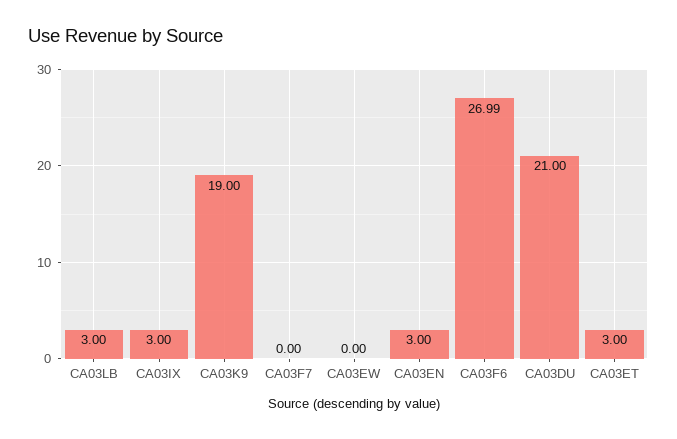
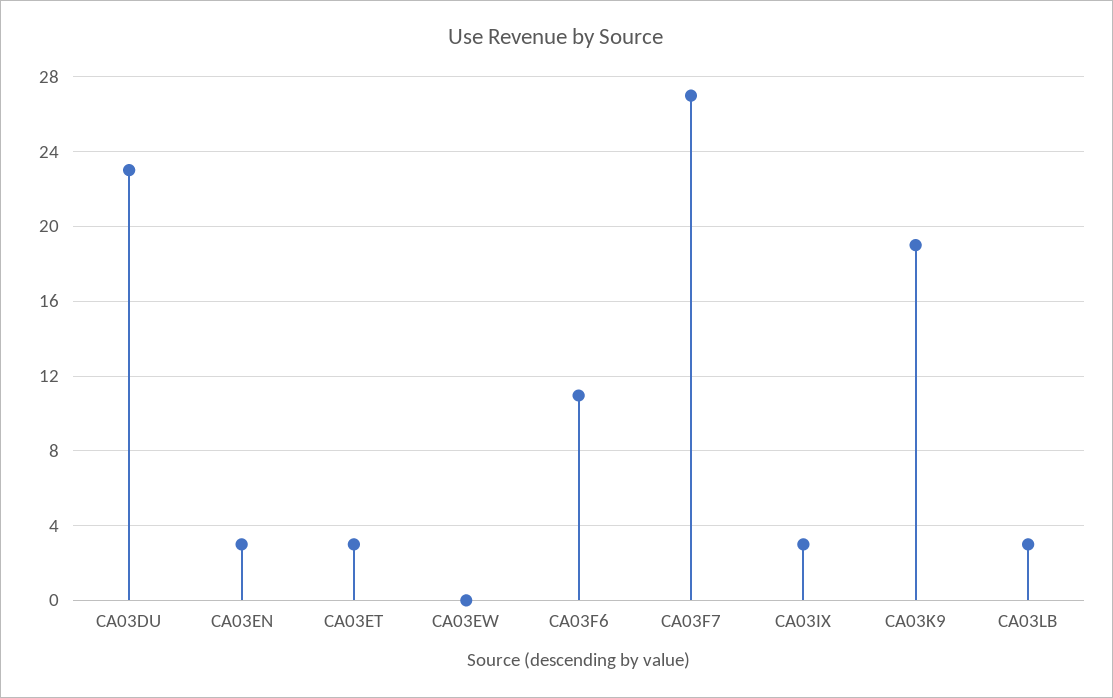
  {
    "CA03LB": 3,
    "CA03IX": 3,
    "CA03K9": 19,
-   "CA03F7": 0,
+   "CA03F7": 27,
    "CA03EW": 0,
    "CA03EN": 3,
-   "CA03F6": 26.99,
+   "CA03F6": 11,
-   "CA03DU": 21,
+   "CA03DU": 23,
    "CA03ET": 3
  }

